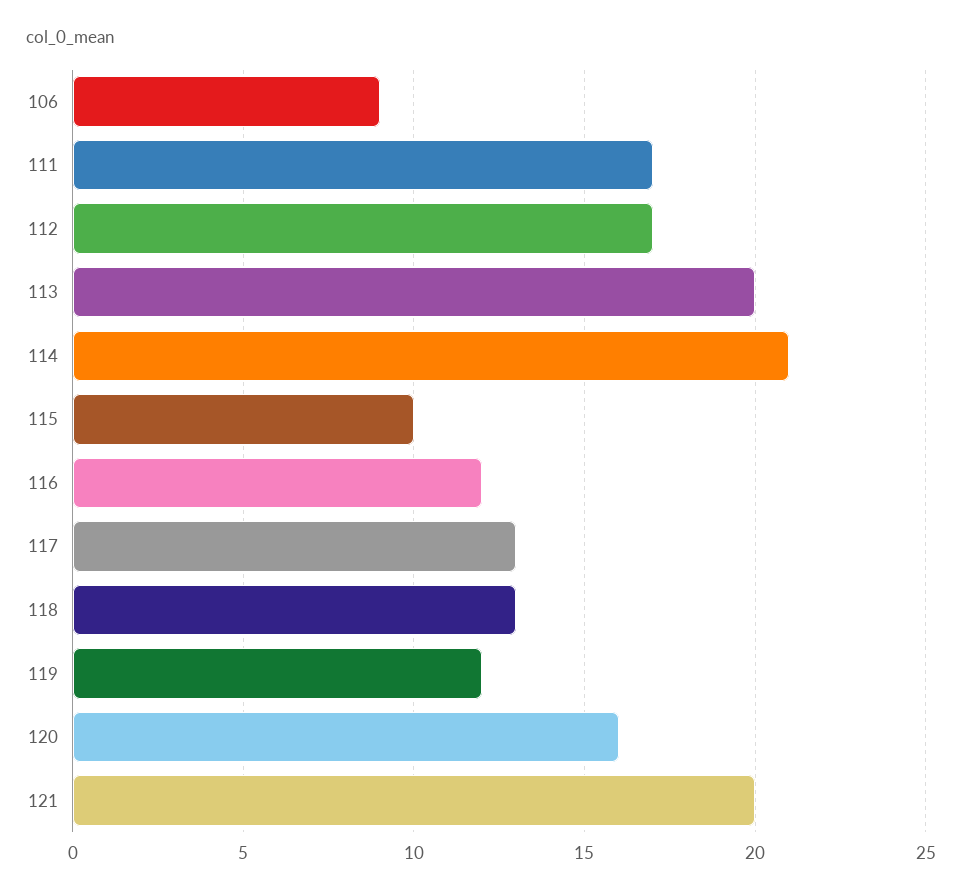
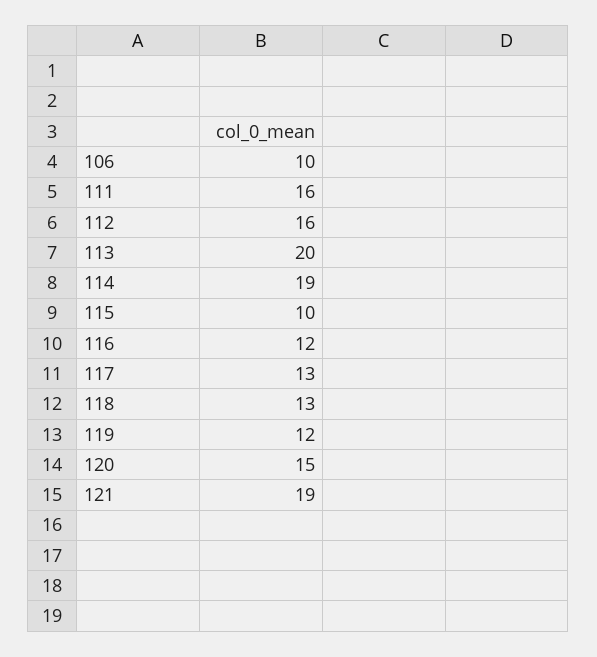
  {
-   "106": 9,
+   "106": 10,
-   "111": 17,
+   "111": 16,
-   "112": 17,
+   "112": 16,
    "113": 20,
-   "114": 21,
+   "114": 19,
    "115": 10,
    "116": 12,
    "117": 13,
    "118": 13,
    "119": 12,
-   "120": 16,
+   "120": 15,
-   "121": 20
+   "121": 19
  }

